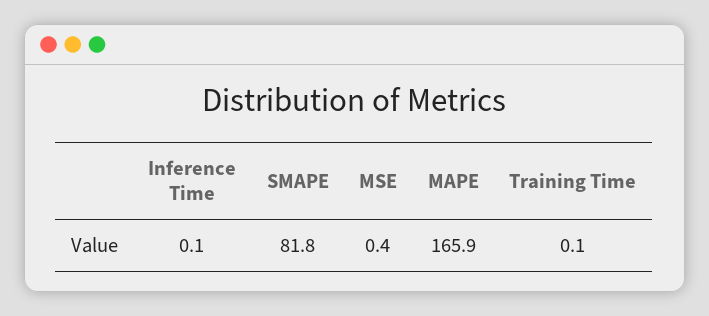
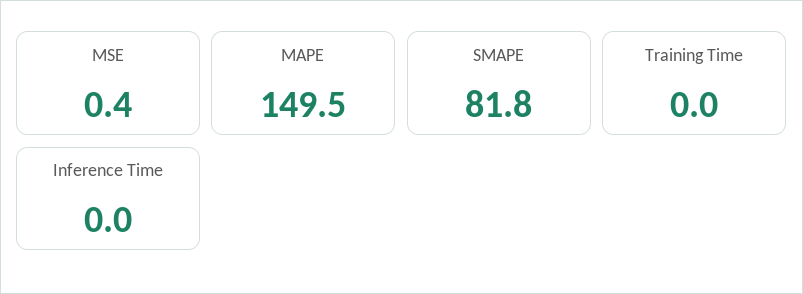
  {
-   "Inference Time": 0.1,
+   "Inference Time": 0,
    "SMAPE": 81.8,
    "MSE": 0.4,
-   "MAPE": 165.9,
+   "MAPE": 149.5,
-   "Training Time": 0.1
+   "Training Time": 0
  }

